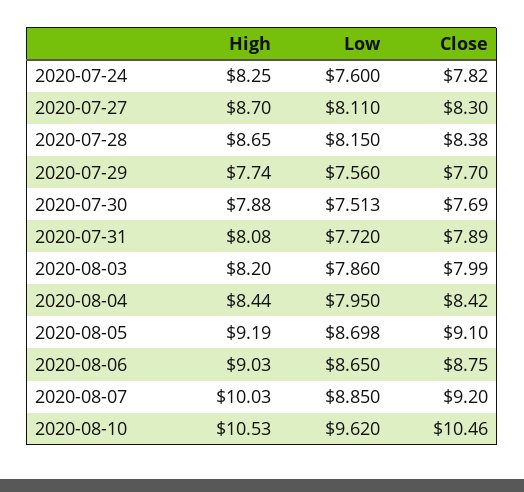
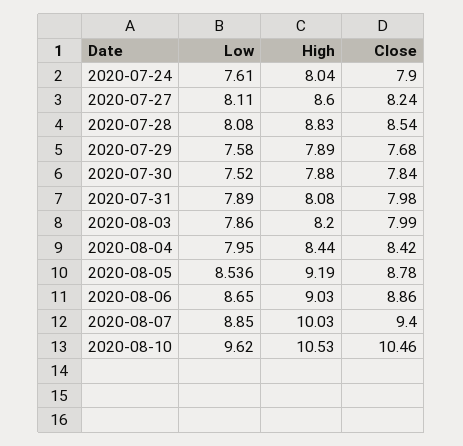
  {
    "High": {
-     "2020-07-24": 8.25,
+     "2020-07-24": 8.04,
-     "2020-07-27": 8.7,
+     "2020-07-27": 8.6,
-     "2020-07-28": 8.65,
+     "2020-07-28": 8.83,
-     "2020-07-29": 7.74,
+     "2020-07-29": 7.89,
      "2020-07-30": 7.88,
      "2020-07-31": 8.08,
      "2020-08-03": 8.2,
      "2020-08-04": 8.44,
      "2020-08-05": 9.19,
      "2020-08-06": 9.03,
      "2020-08-07": 10.03,
      "2020-08-10": 10.53
    },
    "Low": {
-     "2020-07-24": 7.6,
+     "2020-07-24": 7.61,
      "2020-07-27": 8.11,
-     "2020-07-28": 8.15,
+     "2020-07-28": 8.08,
-     "2020-07-29": 7.56,
+     "2020-07-29": 7.58,
-     "2020-07-30": 7.513,
+     "2020-07-30": 7.52,
-     "2020-07-31": 7.72,
+     "2020-07-31": 7.89,
      "2020-08-03": 7.86,
      "2020-08-04": 7.95,
-     "2020-08-05": 8.698,
+     "2020-08-05": 8.536,
      "2020-08-06": 8.65,
      "2020-08-07": 8.85,
      "2020-08-10": 9.62
    },
    "Close": {
-     "2020-07-24": 7.82,
+     "2020-07-24": 7.9,
-     "2020-07-27": 8.3,
+     "2020-07-27": 8.24,
-     "2020-07-28": 8.38,
+     "2020-07-28": 8.54,
-     "2020-07-29": 7.7,
+     "2020-07-29": 7.68,
-     "2020-07-30": 7.69,
+     "2020-07-30": 7.84,
-     "2020-07-31": 7.89,
+     "2020-07-31": 7.98,
      "2020-08-03": 7.99,
      "2020-08-04": 8.42,
-     "2020-08-05": 9.1,
+     "2020-08-05": 8.78,
-     "2020-08-06": 8.75,
+     "2020-08-06": 8.86,
-     "2020-08-07": 9.2,
+     "2020-08-07": 9.4,
      "2020-08-10": 10.46
    }
  }

